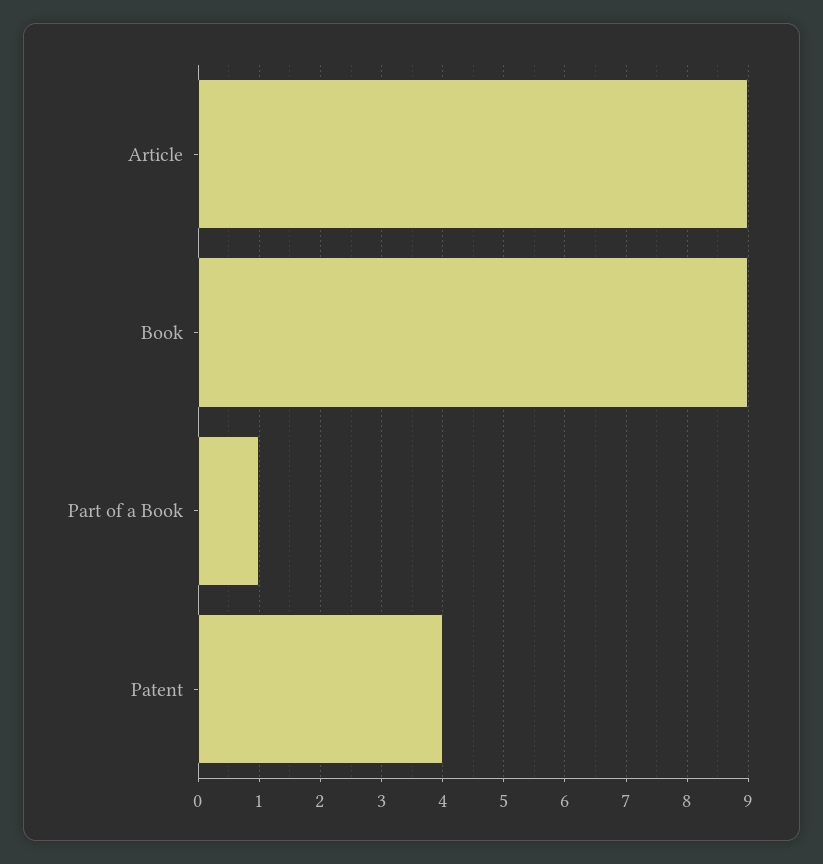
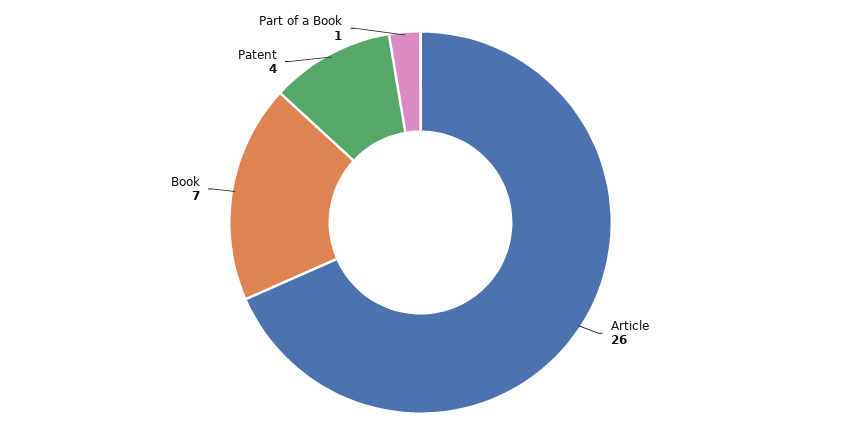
  {
-   "Article": 9,
+   "Article": 26,
-   "Book": 9,
+   "Book": 7,
    "Part of a Book": 1,
    "Patent": 4
  }

